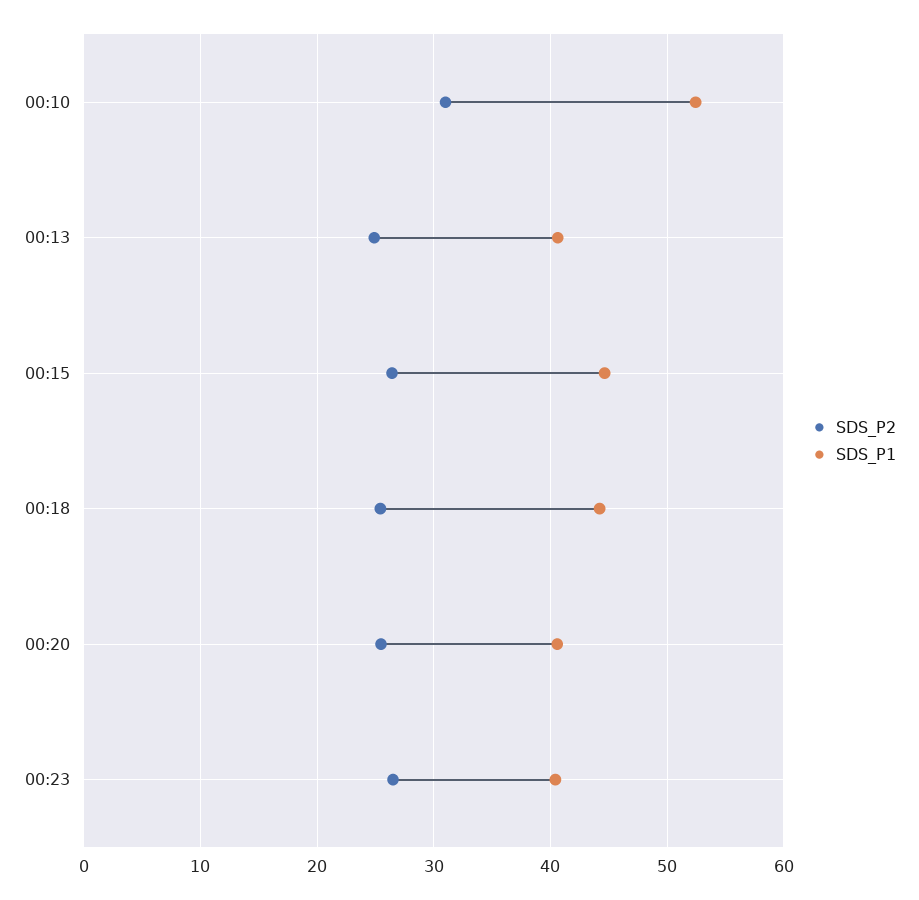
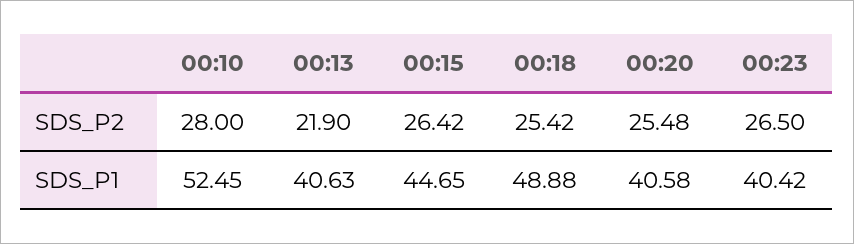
  {
    "SDS_P2": {
-     "00:10": 31,
+     "00:10": 28,
-     "00:13": 25,
+     "00:13": 21.9,
      "00:15": 26.42,
      "00:18": 25.42,
      "00:20": 25.48,
      "00:23": 26.5
    },
    "SDS_P1": {
      "00:10": 52.45,
      "00:13": 40.63,
      "00:15": 44.65,
-     "00:18": 44,
+     "00:18": 48.88,
      "00:20": 40.58,
      "00:23": 40.42
    }
  }

